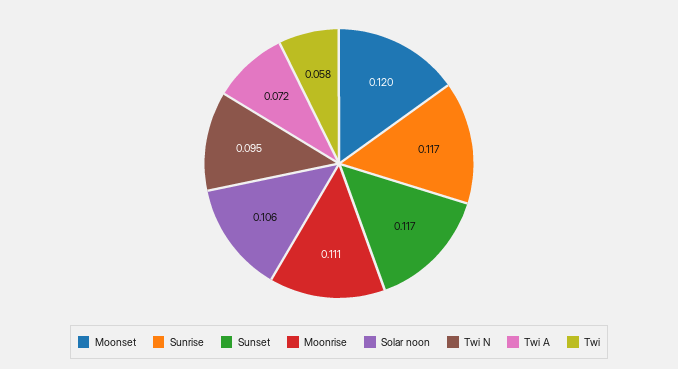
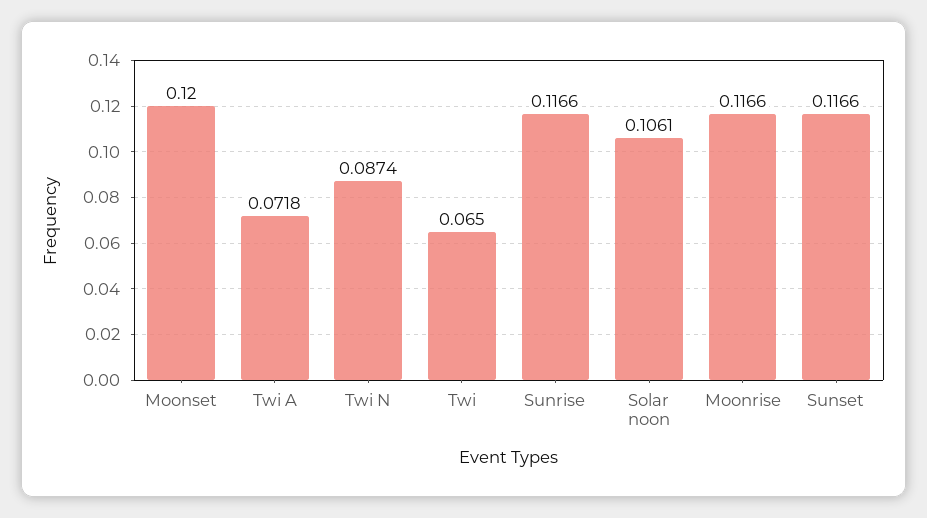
  {
    "Moonset": 0.12,
    "Sunrise": 0.1166,
    "Sunset": 0.1166,
-   "Moonrise": 0.111,
+   "Moonrise": 0.1166,
    "Solar noon": 0.1061,
-   "Twi N": 0.095,
+   "Twi N": 0.0874,
    "Twi A": 0.0718,
-   "Twi": 0.058
+   "Twi": 0.065
  }

